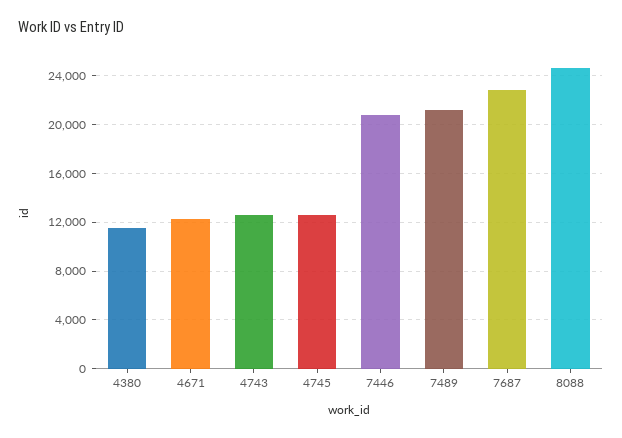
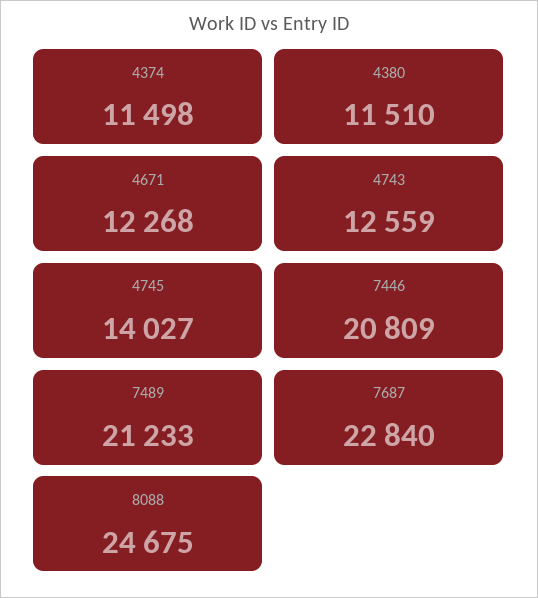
  {
    "4380": 11510,
    "4671": 12268,
    "4743": 12559,
-   "4745": 12500,
+   "4745": 14027,
    "7446": 20809,
    "7489": 21233,
    "7687": 22840,
-   "8088": 24675
+   "8088": 24675,
+   "4374": 11498
  }

